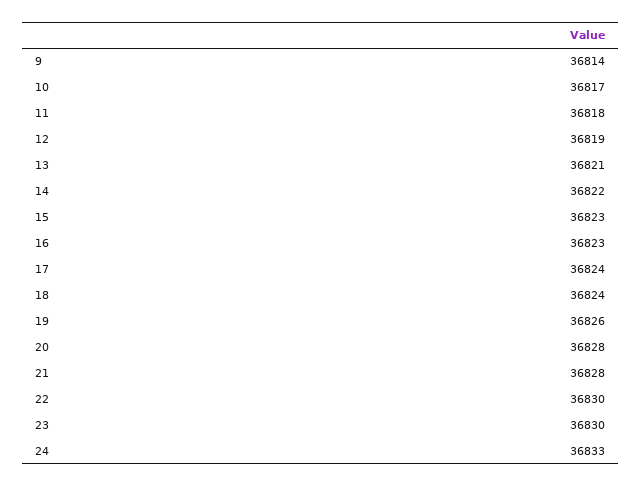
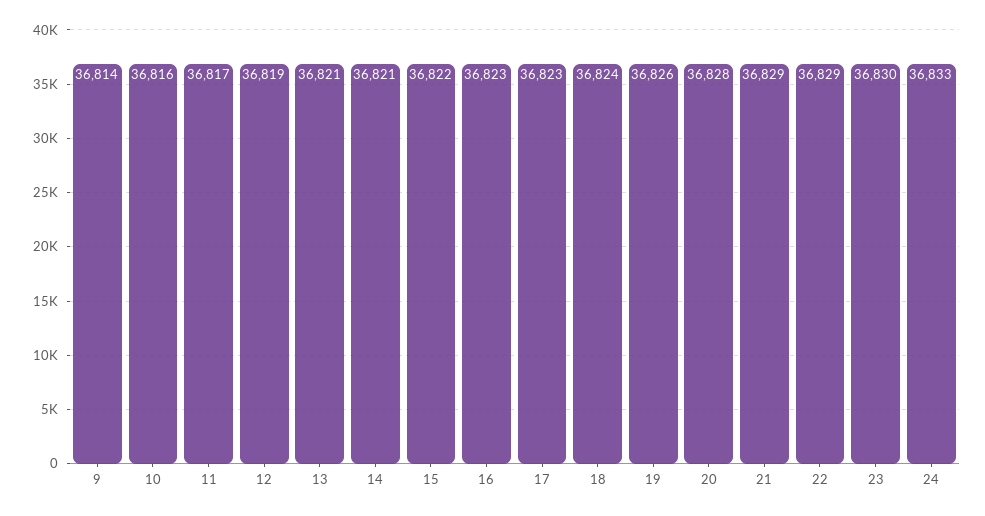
  {
    "9": 36814,
-   "10": 36817,
+   "10": 36816,
-   "11": 36818,
+   "11": 36817,
    "12": 36819,
    "13": 36821,
-   "14": 36822,
+   "14": 36821,
-   "15": 36823,
+   "15": 36822,
    "16": 36823,
-   "17": 36824,
+   "17": 36823,
    "18": 36824,
    "19": 36826,
    "20": 36828,
-   "21": 36828,
+   "21": 36829,
-   "22": 36830,
+   "22": 36829,
    "23": 36830,
    "24": 36833
  }

